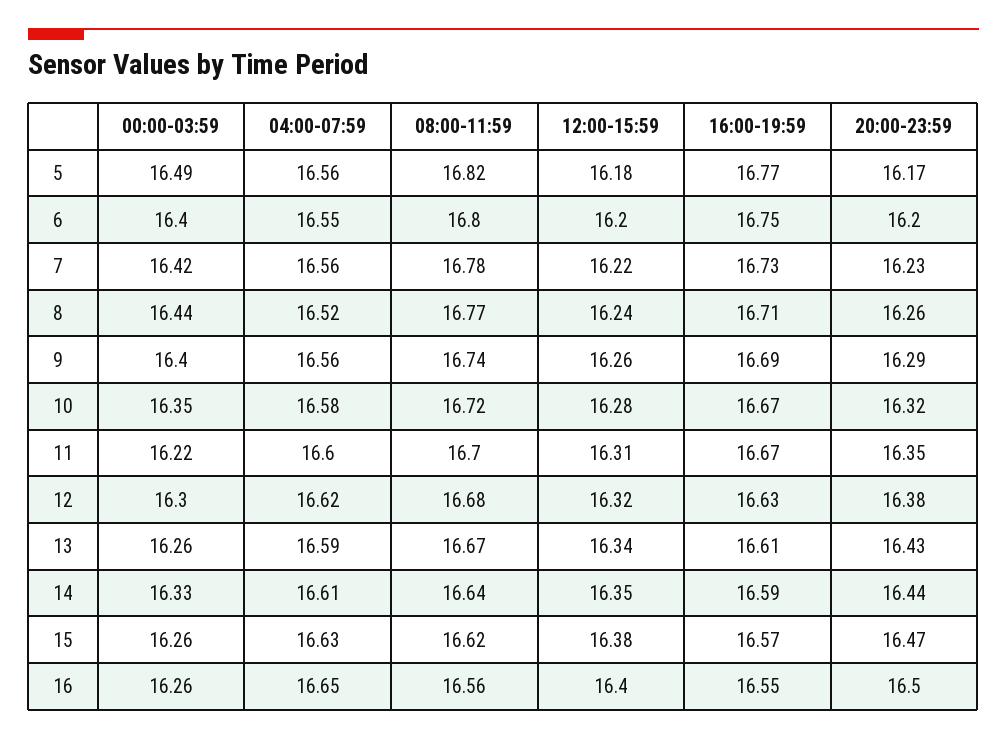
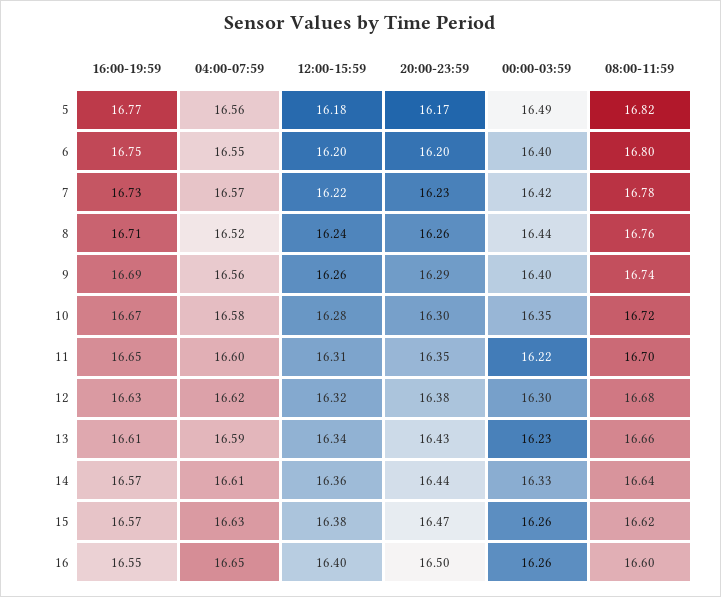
  {
    "00:00-03:59": {
      "5": 16.49,
      "6": 16.4,
      "7": 16.42,
      "8": 16.44,
      "9": 16.4,
      "10": 16.35,
      "11": 16.22,
      "12": 16.3,
-     "13": 16.26,
+     "13": 16.23,
      "14": 16.33,
      "15": 16.26,
      "16": 16.26
    },
    "04:00-07:59": {
      "5": 16.56,
      "6": 16.55,
-     "7": 16.56,
+     "7": 16.57,
      "8": 16.52,
      "9": 16.56,
      "10": 16.58,
      "11": 16.6,
      "12": 16.62,
      "13": 16.59,
      "14": 16.61,
      "15": 16.63,
      "16": 16.65
    },
    "08:00-11:59": {
      "5": 16.82,
      "6": 16.8,
      "7": 16.78,
-     "8": 16.77,
+     "8": 16.76,
      "9": 16.74,
      "10": 16.72,
      "11": 16.7,
      "12": 16.68,
-     "13": 16.67,
+     "13": 16.66,
      "14": 16.64,
      "15": 16.62,
-     "16": 16.56
+     "16": 16.6
    },
    "12:00-15:59": {
      "5": 16.18,
      "6": 16.2,
      "7": 16.22,
      "8": 16.24,
      "9": 16.26,
      "10": 16.28,
      "11": 16.31,
      "12": 16.32,
      "13": 16.34,
-     "14": 16.35,
+     "14": 16.36,
      "15": 16.38,
      "16": 16.4
    },
    "16:00-19:59": {
      "5": 16.77,
      "6": 16.75,
      "7": 16.73,
      "8": 16.71,
      "9": 16.69,
      "10": 16.67,
-     "11": 16.67,
+     "11": 16.65,
      "12": 16.63,
      "13": 16.61,
-     "14": 16.59,
+     "14": 16.57,
      "15": 16.57,
      "16": 16.55
    },
    "20:00-23:59": {
      "5": 16.17,
      "6": 16.2,
      "7": 16.23,
      "8": 16.26,
      "9": 16.29,
-     "10": 16.32,
+     "10": 16.3,
      "11": 16.35,
      "12": 16.38,
      "13": 16.43,
      "14": 16.44,
      "15": 16.47,
      "16": 16.5
    }
  }

